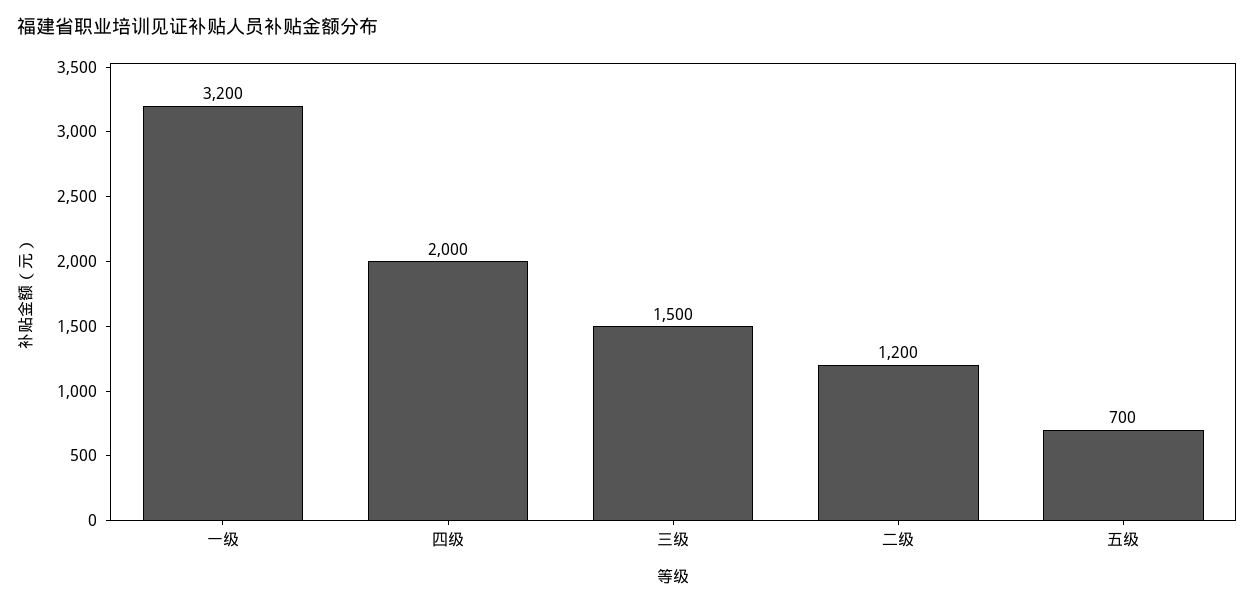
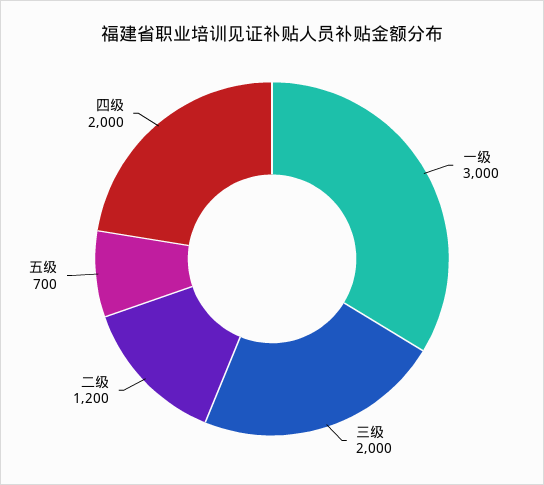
  {
-   "一级": 3200,
+   "一级": 3000,
    "四级": 2000,
-   "三级": 1500,
+   "三级": 2000,
    "二级": 1200,
    "五级": 700
  }

